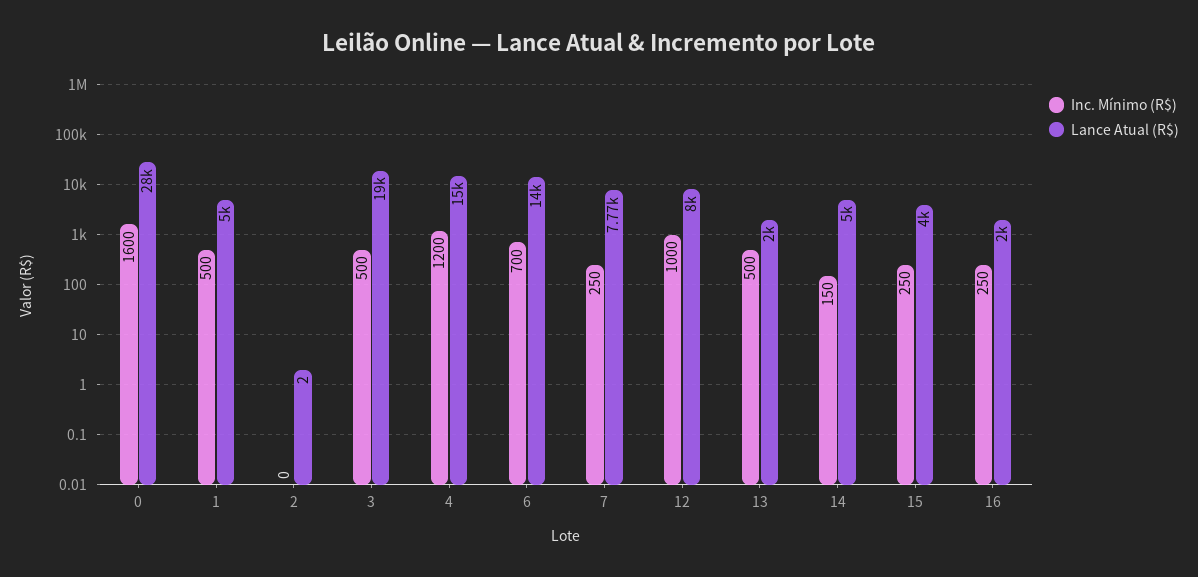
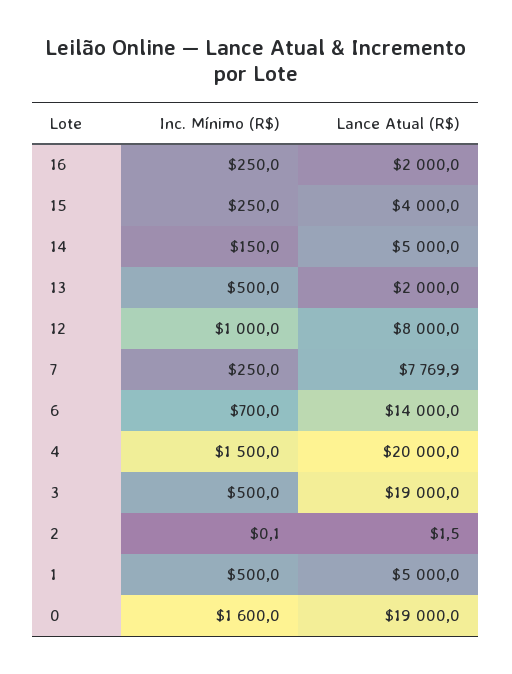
  {
    "Inc. Mínimo (R$)": {
      "0": 1600,
      "1": 500,
      "2": 0.1,
      "3": 500,
-     "4": 1200,
+     "4": 1500,
      "6": 700,
      "7": 250,
      "12": 1000,
      "13": 500,
      "14": 150,
      "15": 250,
      "16": 250
    },
    "Lance Atual (R$)": {
-     "0": 28000,
+     "0": 19000,
      "1": 5000,
      "2": 1.5,
      "3": 19000,
-     "4": 15000,
+     "4": 20000,
      "6": 14000,
      "7": 7769.9,
      "12": 8000,
      "13": 2000,
      "14": 5000,
      "15": 4000,
      "16": 2000
    }
  }

